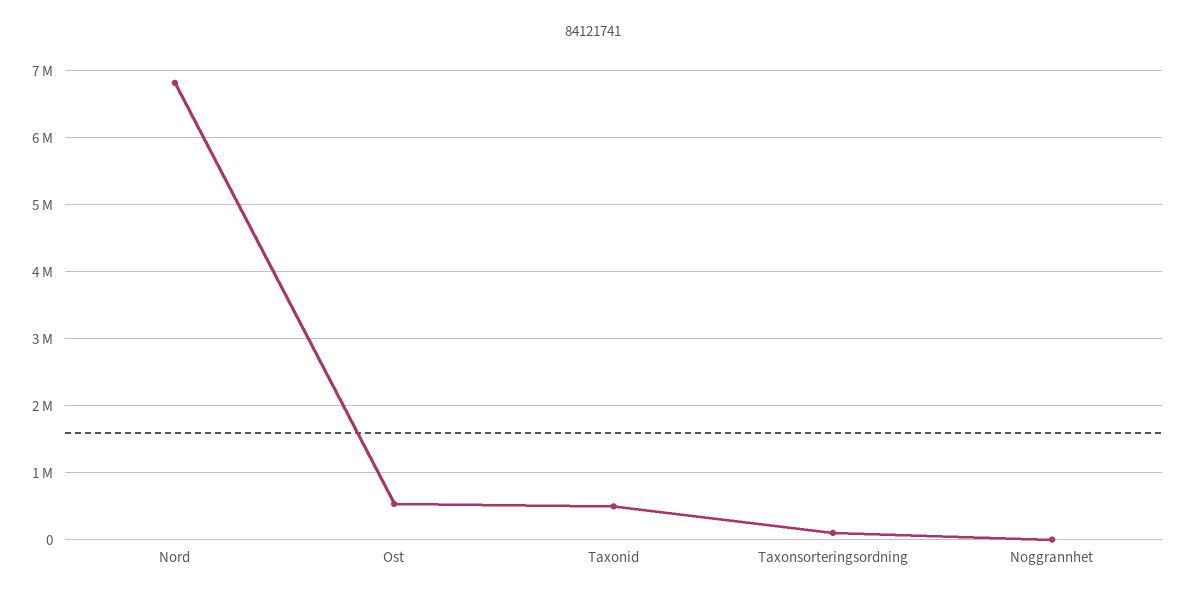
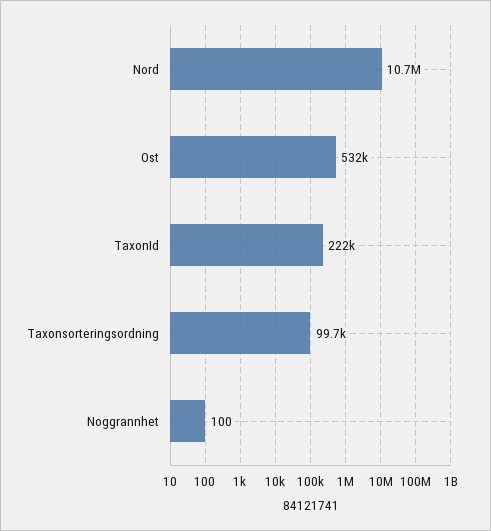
  {
-   "Nord": 6800000,
+   "Nord": 10700000,
    "Ost": 532000,
-   "Taxonid": 500000,
+   "Taxonid": 222000,
    "Taxonsorteringsordning": 99700,
    "Noggrannhet": 100
  }

